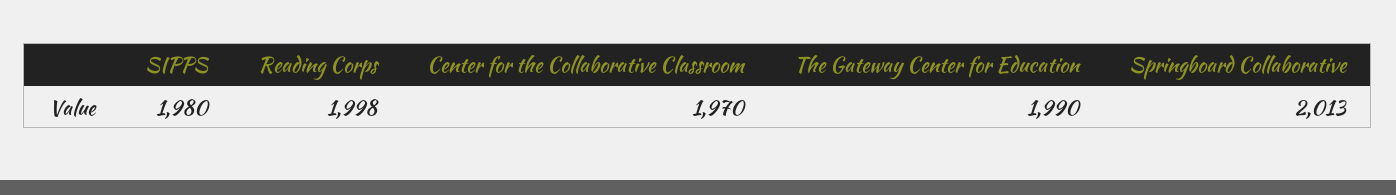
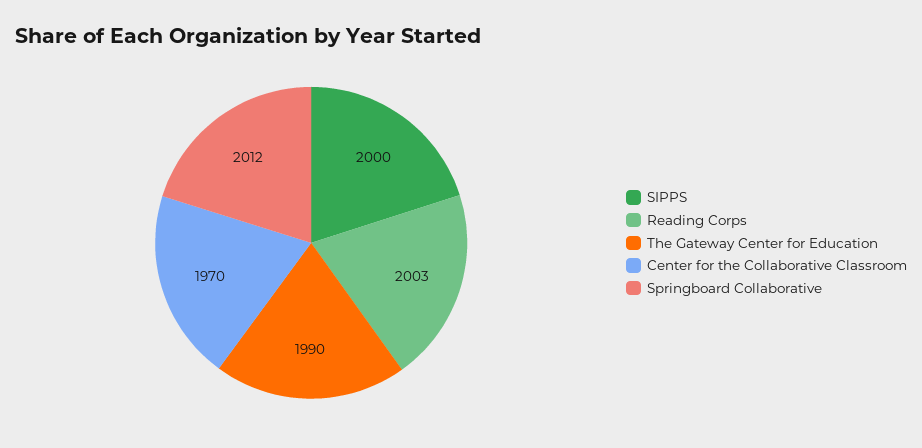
  {
-   "SIPPS": 1980,
+   "SIPPS": 2000,
-   "Reading Corps": 1998,
+   "Reading Corps": 2003,
    "Center for the Collaborative Classroom": 1970,
    "The Gateway Center for Education": 1990,
-   "Springboard Collaborative": 2013
+   "Springboard Collaborative": 2012
  }

